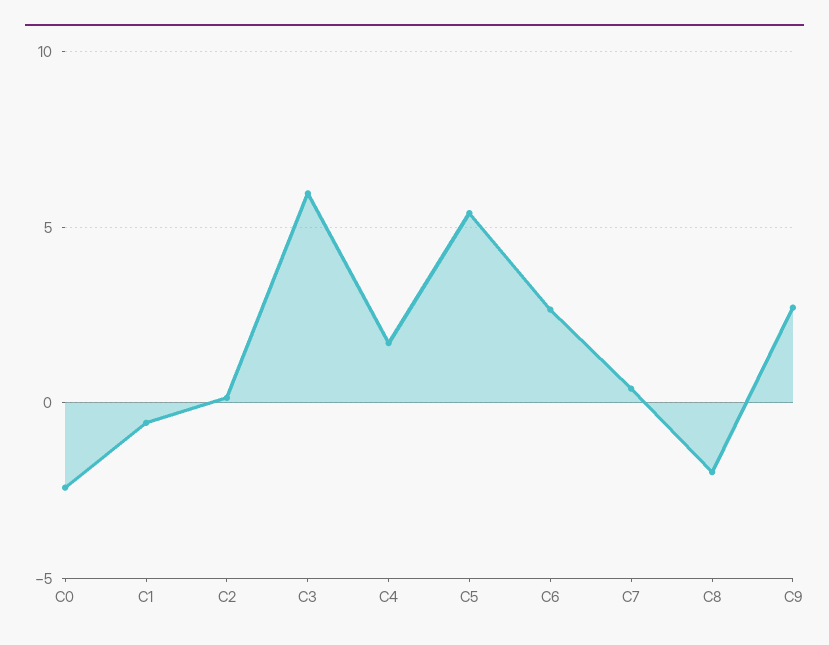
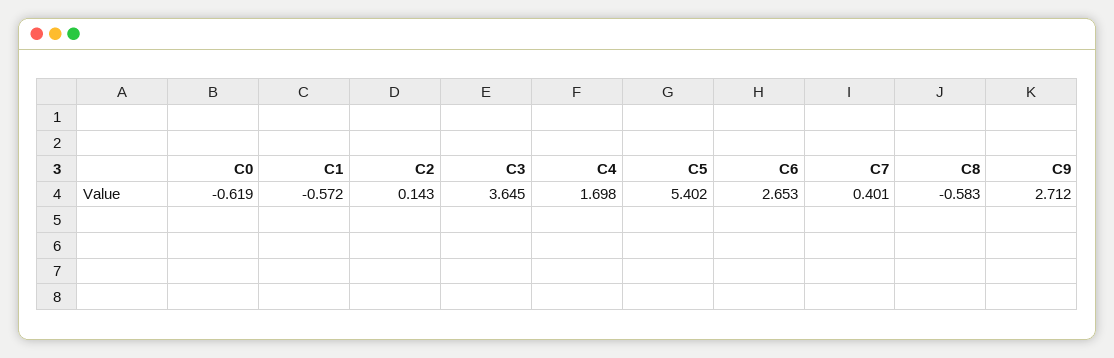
  {
-   "C0": -2.5,
+   "C0": -0.619,
    "C1": -0.572,
    "C2": 0.143,
-   "C3": 6,
+   "C3": 3.645,
    "C4": 1.698,
    "C5": 5.402,
    "C6": 2.653,
    "C7": 0.401,
-   "C8": -2,
+   "C8": -0.583,
    "C9": 2.712
  }

